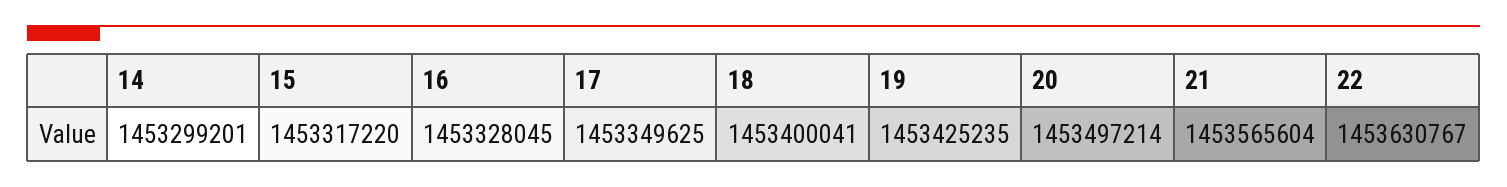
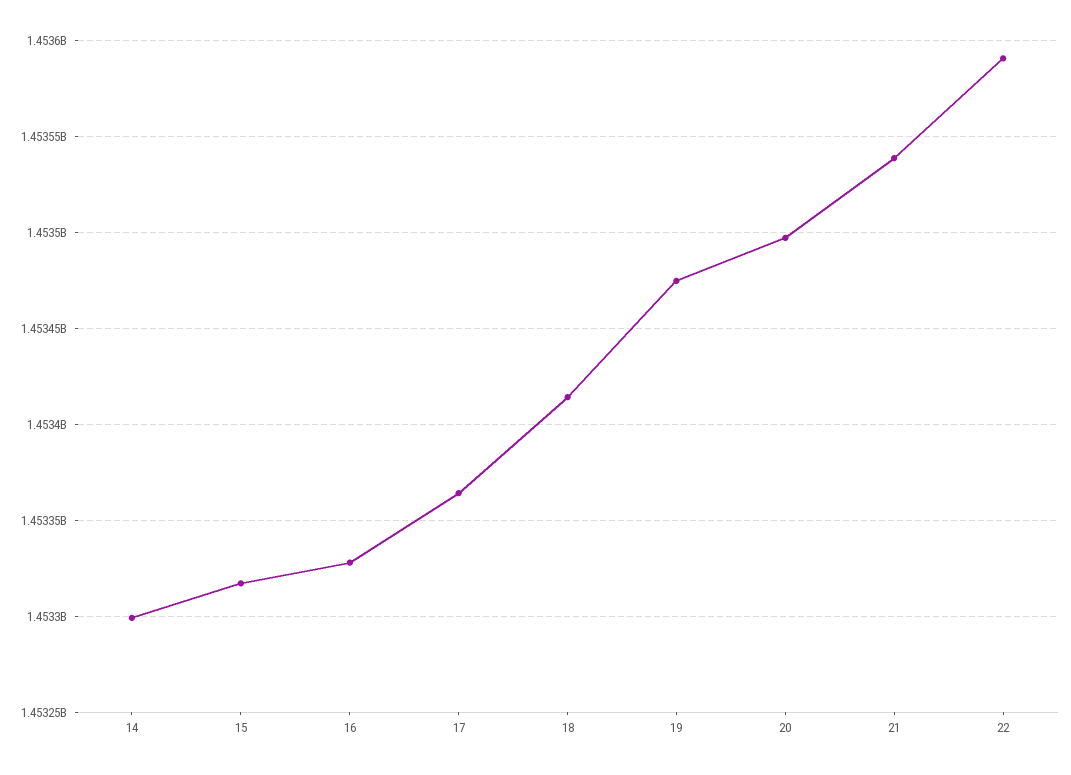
  {
    "14": 1453299201,
    "15": 1453317220,
    "16": 1453328045,
-   "17": 1453349625,
+   "17": 1453365000,
-   "18": 1453400041,
+   "18": 1453415000,
-   "19": 1453425235,
+   "19": 1453475000,
    "20": 1453497214,
-   "21": 1453565604,
+   "21": 1453540000,
-   "22": 1453630767
+   "22": 1453590000
  }

